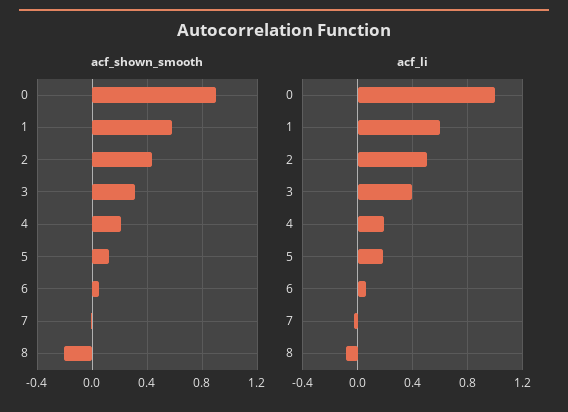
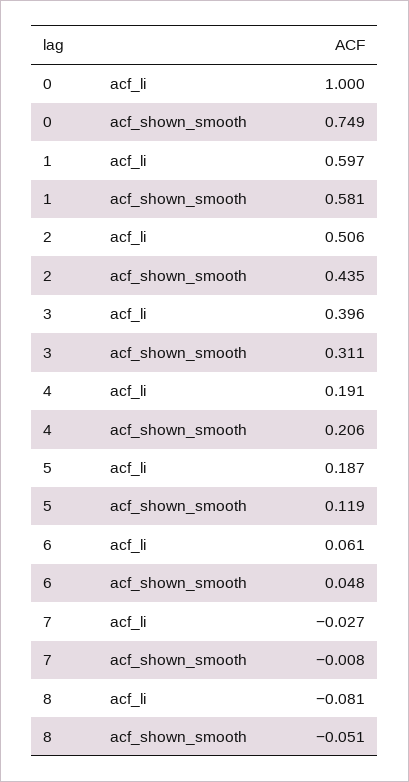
  {
    "acf_shown_smooth": {
-     "0": 0.9,
+     "0": 0.749,
      "1": 0.581,
      "2": 0.435,
      "3": 0.311,
      "4": 0.206,
      "5": 0.119,
      "6": 0.048,
      "7": -0.008,
-     "8": -0.2
+     "8": -0.051
    },
    "acf_li": {
      "0": 1,
      "1": 0.597,
      "2": 0.506,
      "3": 0.396,
      "4": 0.191,
      "5": 0.187,
      "6": 0.061,
      "7": -0.027,
      "8": -0.081
    }
  }

